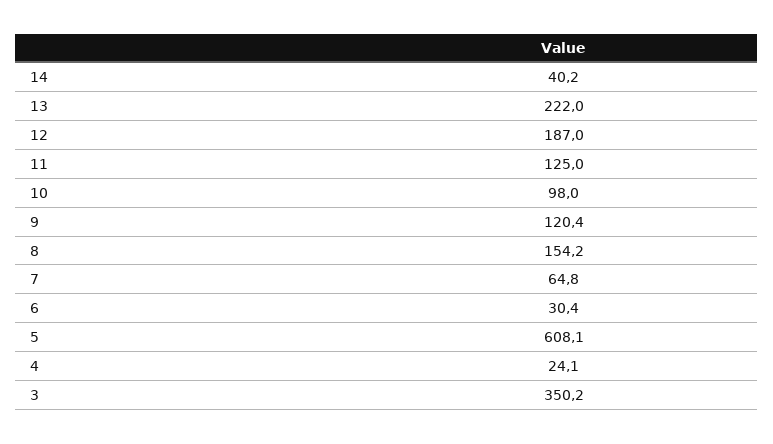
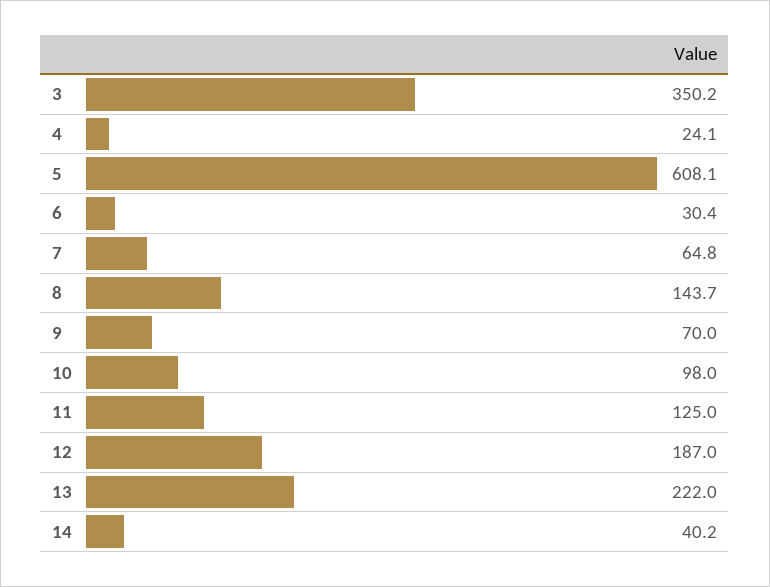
  {
    "14": 40.2,
    "13": 222,
    "12": 187,
    "11": 125,
    "10": 98,
-   "9": 120.4,
+   "9": 70,
-   "8": 154.2,
+   "8": 143.7,
    "7": 64.8,
    "6": 30.4,
    "5": 608.1,
    "4": 24.1,
    "3": 350.2
  }

